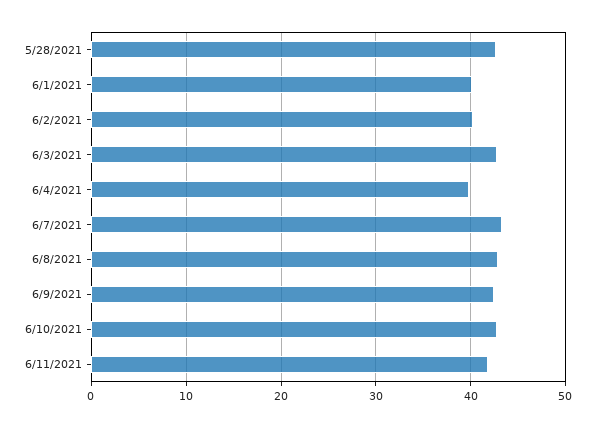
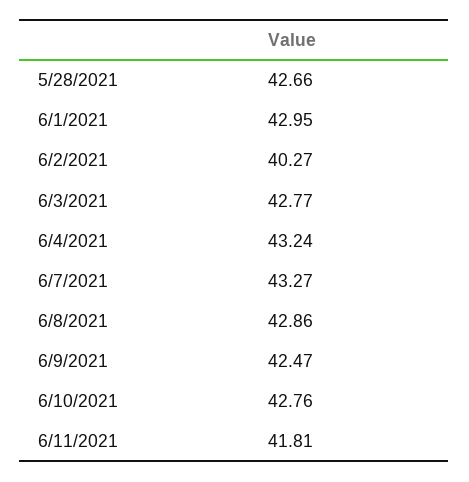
  {
    "5/28/2021": 42.66,
-   "6/1/2021": 40,
+   "6/1/2021": 42.95,
    "6/2/2021": 40.27,
    "6/3/2021": 42.77,
-   "6/4/2021": 40,
+   "6/4/2021": 43.24,
    "6/7/2021": 43.27,
    "6/8/2021": 42.86,
    "6/9/2021": 42.47,
    "6/10/2021": 42.76,
    "6/11/2021": 41.81
  }

